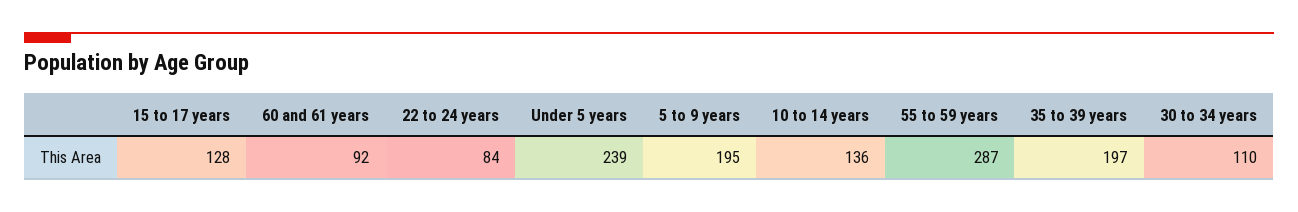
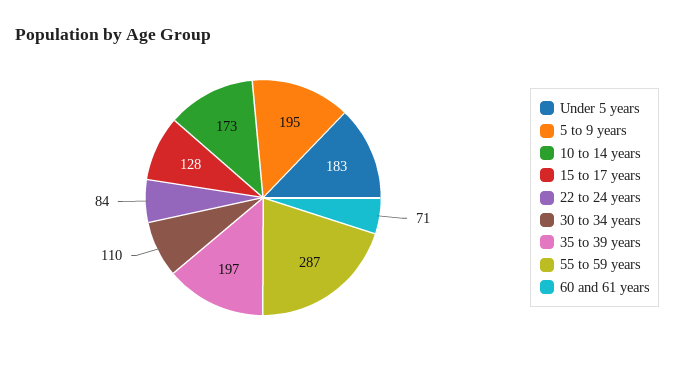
  {
    "15 to 17 years": 128,
-   "60 and 61 years": 92,
+   "60 and 61 years": 71,
    "22 to 24 years": 84,
-   "Under 5 years": 239,
+   "Under 5 years": 183,
    "5 to 9 years": 195,
-   "10 to 14 years": 136,
+   "10 to 14 years": 173,
    "55 to 59 years": 287,
    "35 to 39 years": 197,
    "30 to 34 years": 110
  }

